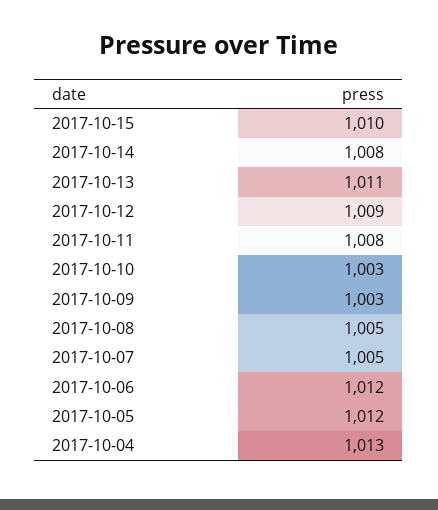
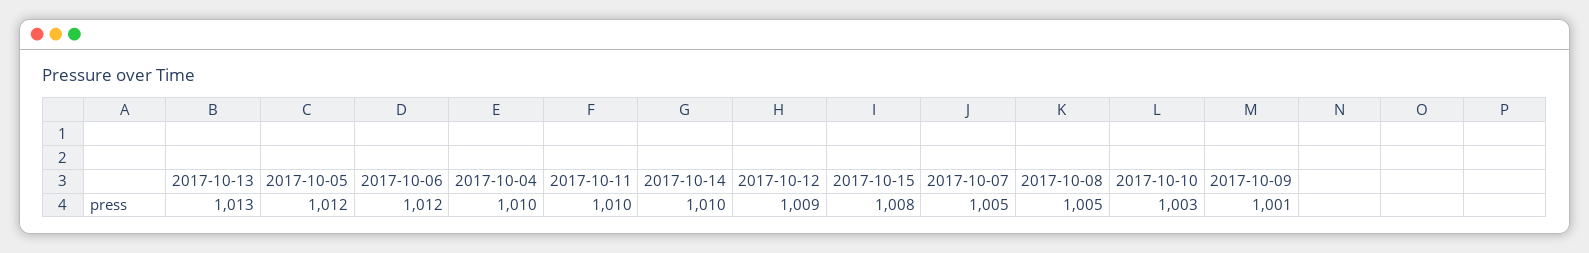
  {
-   "2017-10-15": 1010,
+   "2017-10-15": 1008,
-   "2017-10-14": 1008,
+   "2017-10-14": 1010,
-   "2017-10-13": 1011,
+   "2017-10-13": 1013,
    "2017-10-12": 1009,
-   "2017-10-11": 1008,
+   "2017-10-11": 1010,
    "2017-10-10": 1003,
-   "2017-10-09": 1003,
+   "2017-10-09": 1001,
    "2017-10-08": 1005,
    "2017-10-07": 1005,
    "2017-10-06": 1012,
    "2017-10-05": 1012,
-   "2017-10-04": 1013
+   "2017-10-04": 1010
  }

